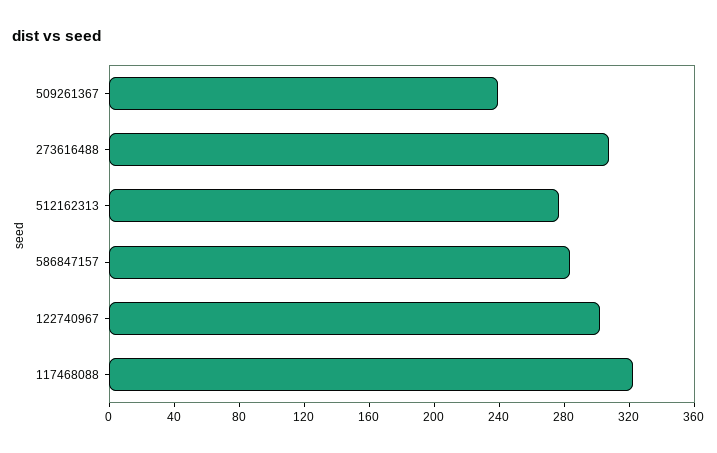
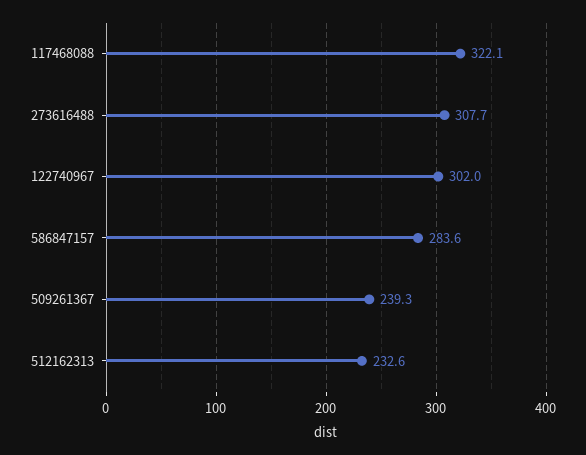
  {
    "509261367": 239.3,
    "273616488": 307.7,
-   "512162313": 280,
+   "512162313": 232.6,
    "586847157": 283.6,
    "122740967": 302,
    "117468088": 322.1
  }

